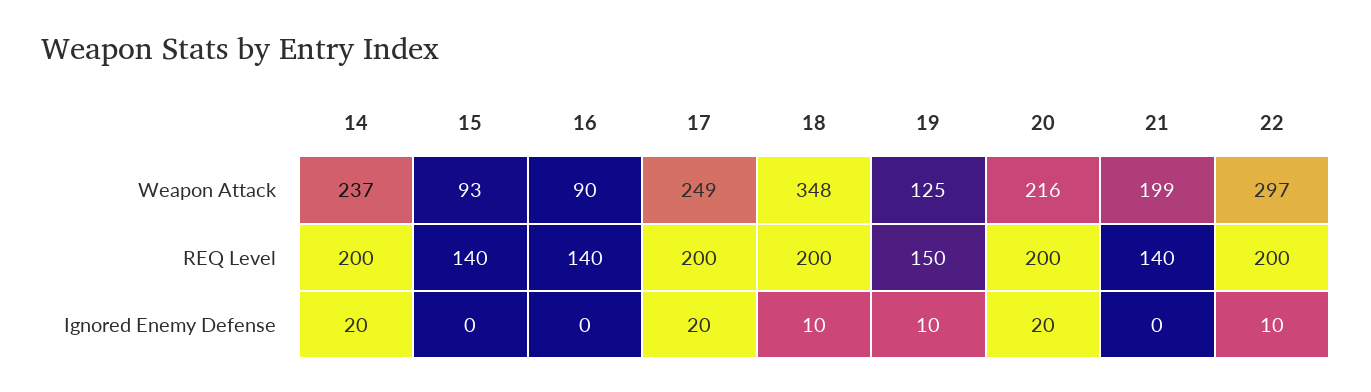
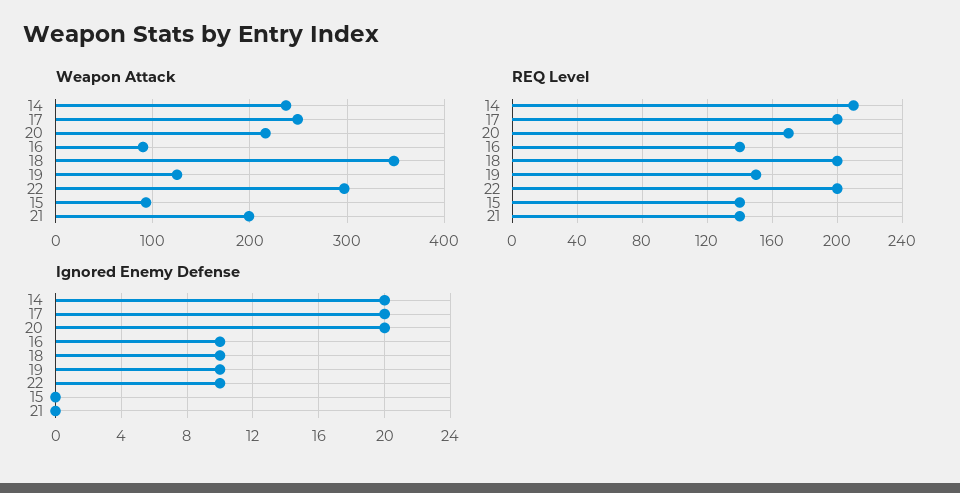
  {
    "Weapon Attack": {
      "14": 237,
      "15": 93,
      "16": 90,
      "17": 249,
      "18": 348,
      "19": 125,
      "20": 216,
      "21": 199,
      "22": 297
    },
    "REQ Level": {
-     "14": 200,
+     "14": 210,
      "15": 140,
      "16": 140,
      "17": 200,
      "18": 200,
      "19": 150,
-     "20": 200,
+     "20": 170,
      "21": 140,
      "22": 200
    },
    "Ignored Enemy Defense": {
      "14": 20,
      "15": 0,
-     "16": 0,
+     "16": 10,
      "17": 20,
      "18": 10,
      "19": 10,
      "20": 20,
      "21": 0,
      "22": 10
    }
  }

